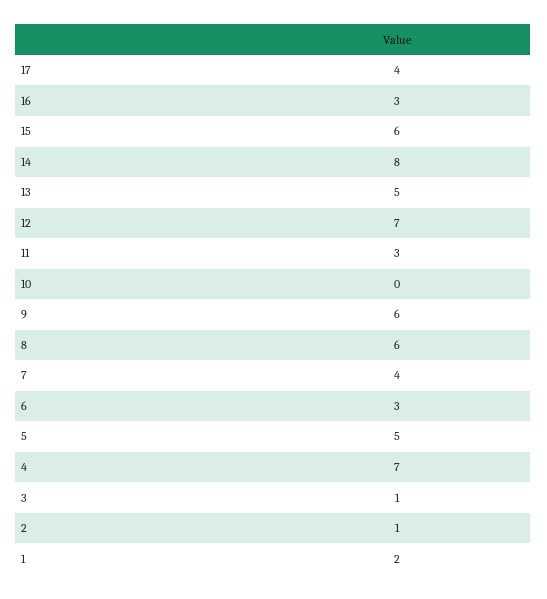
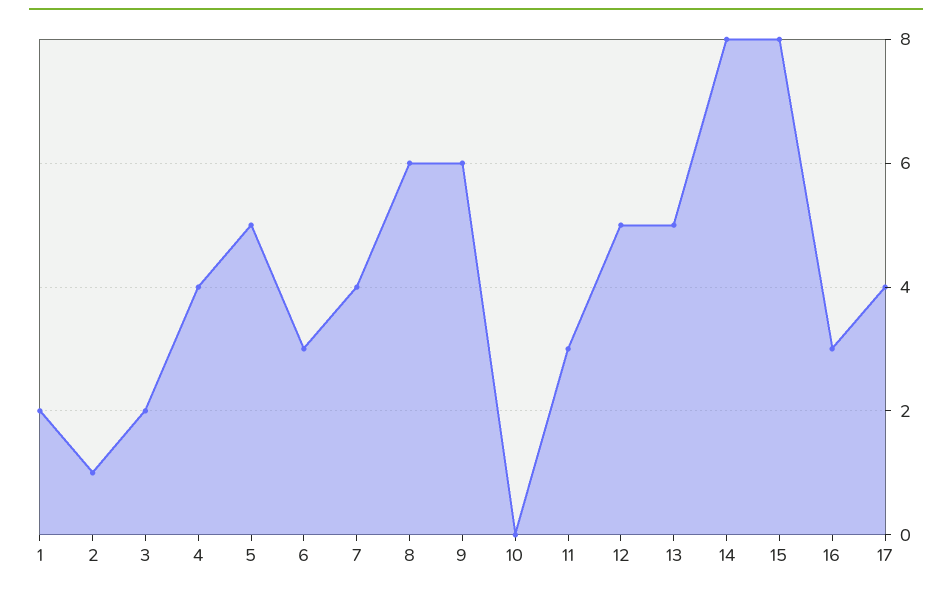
  {
    "17": 4,
    "16": 3,
-   "15": 6,
+   "15": 8,
    "14": 8,
    "13": 5,
-   "12": 7,
+   "12": 5,
    "11": 3,
    "10": 0,
    "9": 6,
    "8": 6,
    "7": 4,
    "6": 3,
    "5": 5,
-   "4": 7,
+   "4": 4,
-   "3": 1,
+   "3": 2,
    "2": 1,
    "1": 2
  }

